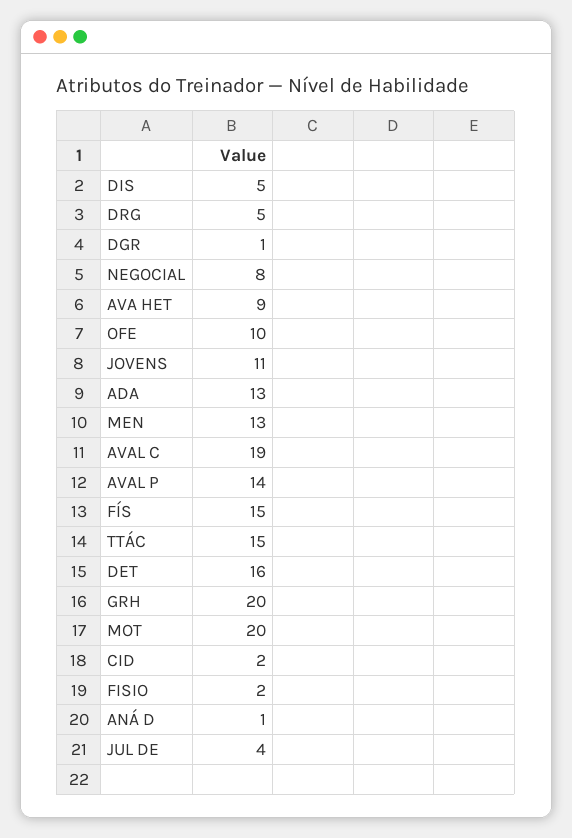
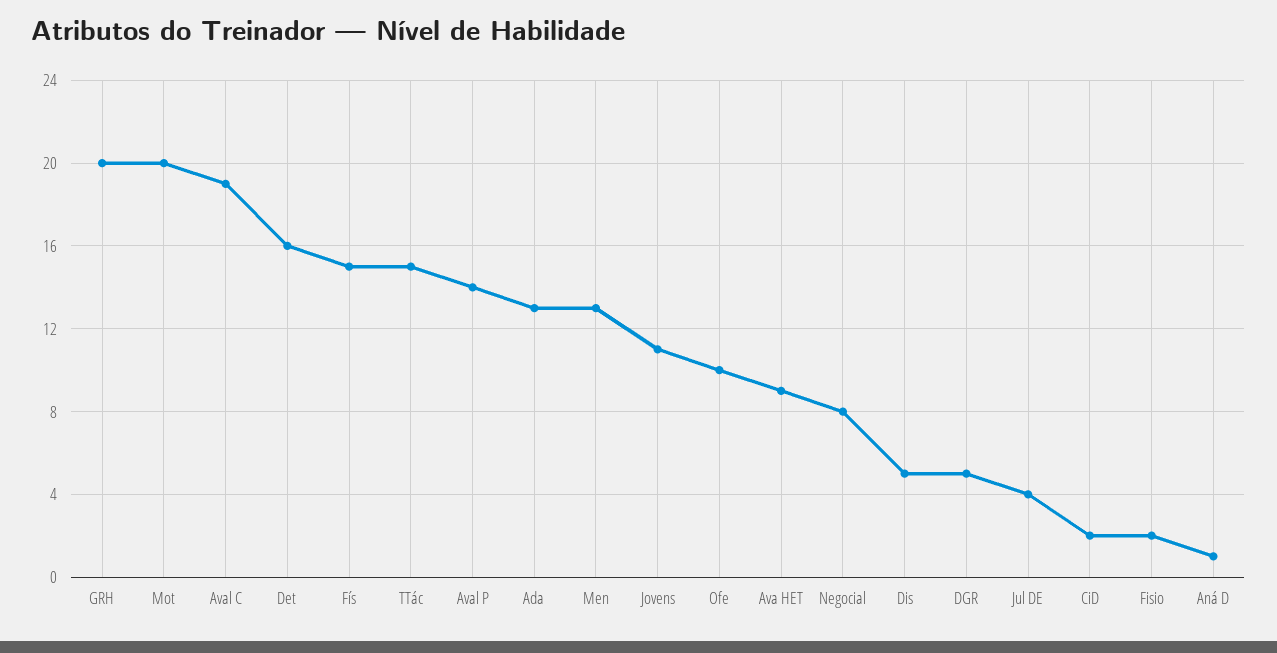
  {
    "DIS": 5,
-   "DRG": 5,
-   "DGR": 1,
+   "DGR": 5,
    "NEGOCIAL": 8,
    "AVA HET": 9,
    "OFE": 10,
    "JOVENS": 11,
    "ADA": 13,
    "MEN": 13,
    "AVAL C": 19,
    "AVAL P": 14,
    "FÍS": 15,
    "TTÁC": 15,
    "DET": 16,
    "GRH": 20,
    "MOT": 20,
    "CID": 2,
    "FISIO": 2,
    "ANÁ D": 1,
    "JUL DE": 4
  }

